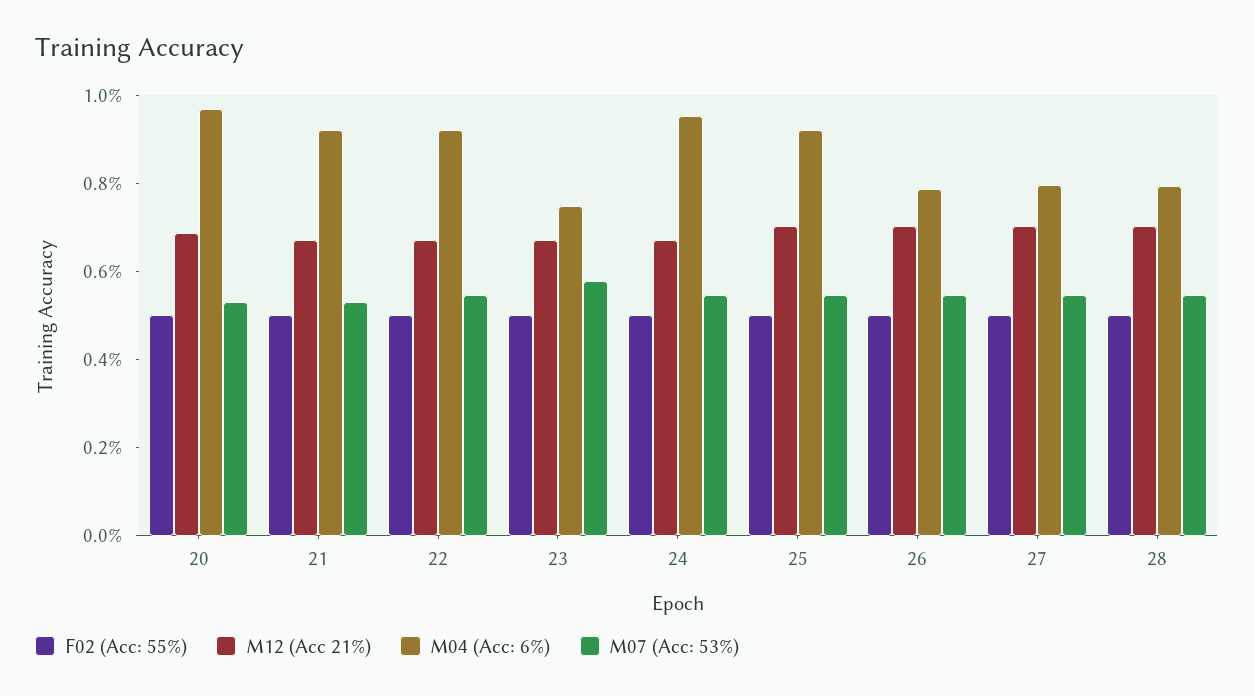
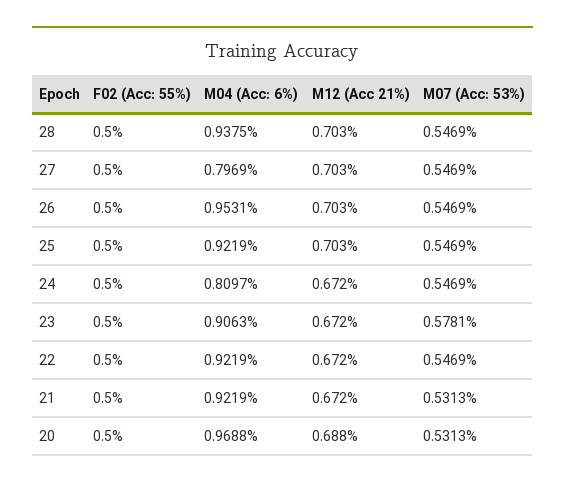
  {
    "F02 (Acc: 55%)": {
      "20": 0.5,
      "21": 0.5,
      "22": 0.5,
      "23": 0.5,
      "24": 0.5,
      "25": 0.5,
      "26": 0.5,
      "27": 0.5,
      "28": 0.5
    },
    "M12 (Acc 21%)": {
      "20": 0.688,
      "21": 0.672,
      "22": 0.672,
      "23": 0.672,
      "24": 0.672,
      "25": 0.703,
      "26": 0.703,
      "27": 0.703,
      "28": 0.703
    },
    "M04 (Acc: 6%)": {
      "20": 0.9688,
      "21": 0.9219,
      "22": 0.9219,
-     "23": 0.75,
+     "23": 0.9063,
-     "24": 0.95,
+     "24": 0.8097,
      "25": 0.9219,
-     "26": 0.8,
+     "26": 0.9531,
      "27": 0.7969,
-     "28": 0.8
+     "28": 0.9375
    },
    "M07 (Acc: 53%)": {
      "20": 0.5313,
      "21": 0.5313,
      "22": 0.5469,
      "23": 0.5781,
      "24": 0.5469,
      "25": 0.5469,
      "26": 0.5469,
      "27": 0.5469,
      "28": 0.5469
    }
  }

